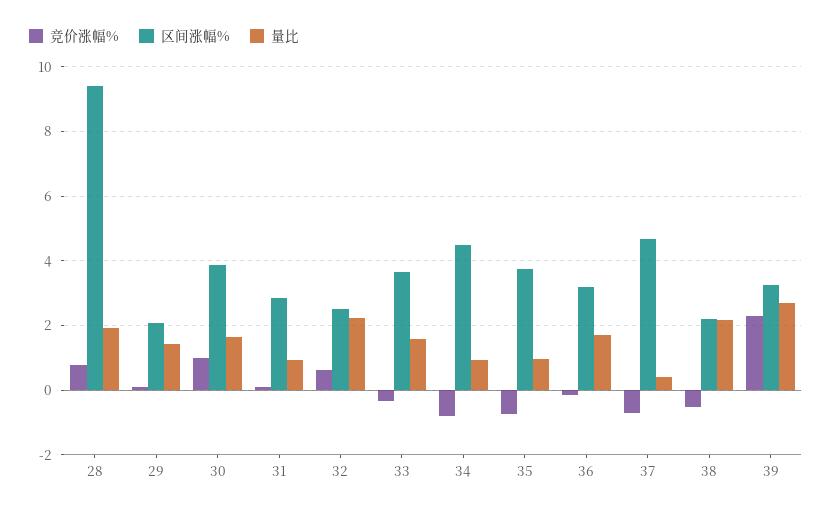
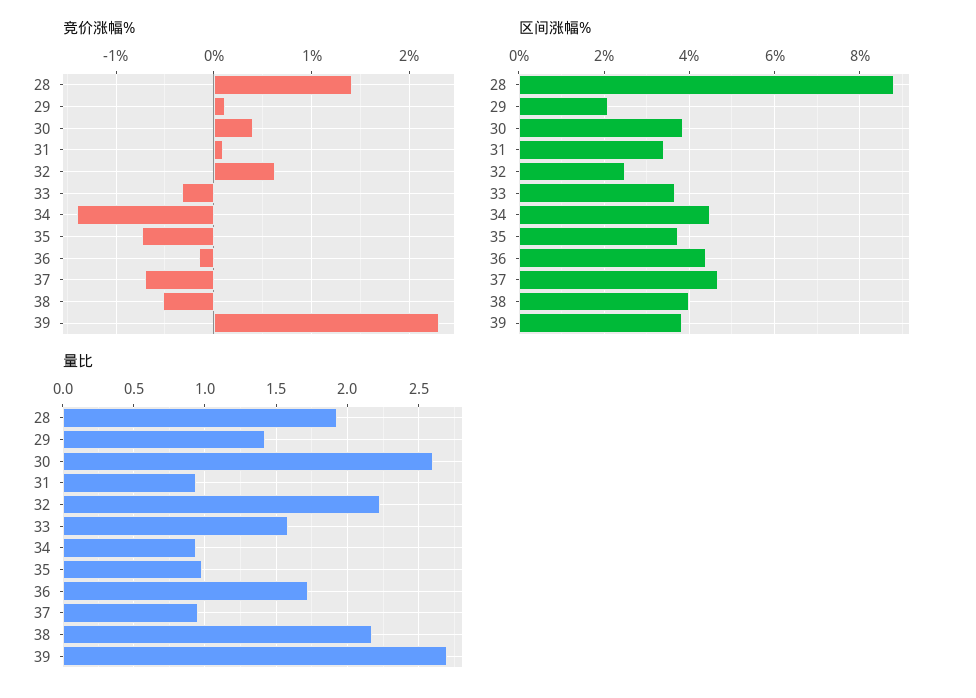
  {
    "竞价涨幅%": {
-     "28": 0.8,
+     "28": 1.4,
      "29": 0.1,
-     "30": 1,
+     "30": 0.4,
      "31": 0.1,
      "32": 0.6,
      "33": -0.3,
-     "34": -0.8,
+     "34": -1.4,
      "35": -0.7,
      "36": -0.2,
      "37": -0.7,
      "38": -0.5,
      "39": 2.3
    },
    "区间涨幅%": {
-     "28": 9.4,
+     "28": 8.8,
      "29": 2,
      "30": 3.8,
-     "31": 2.8,
+     "31": 3.4,
      "32": 2.6,
      "33": 3.6,
      "34": 4.4,
      "35": 3.8,
-     "36": 3.2,
+     "36": 4.4,
      "37": 4.6,
-     "38": 2.2,
+     "38": 4,
-     "39": 3.2
+     "39": 3.8
    },
    "量比": {
      "28": 1.95,
      "29": 1.4,
-     "30": 1.6,
+     "30": 2.6,
      "31": 0.95,
      "32": 2.25,
      "33": 1.6,
      "34": 0.95,
      "35": 1,
      "36": 1.7,
-     "37": 0.4,
+     "37": 0.95,
      "38": 2.15,
      "39": 2.7
    }
  }

